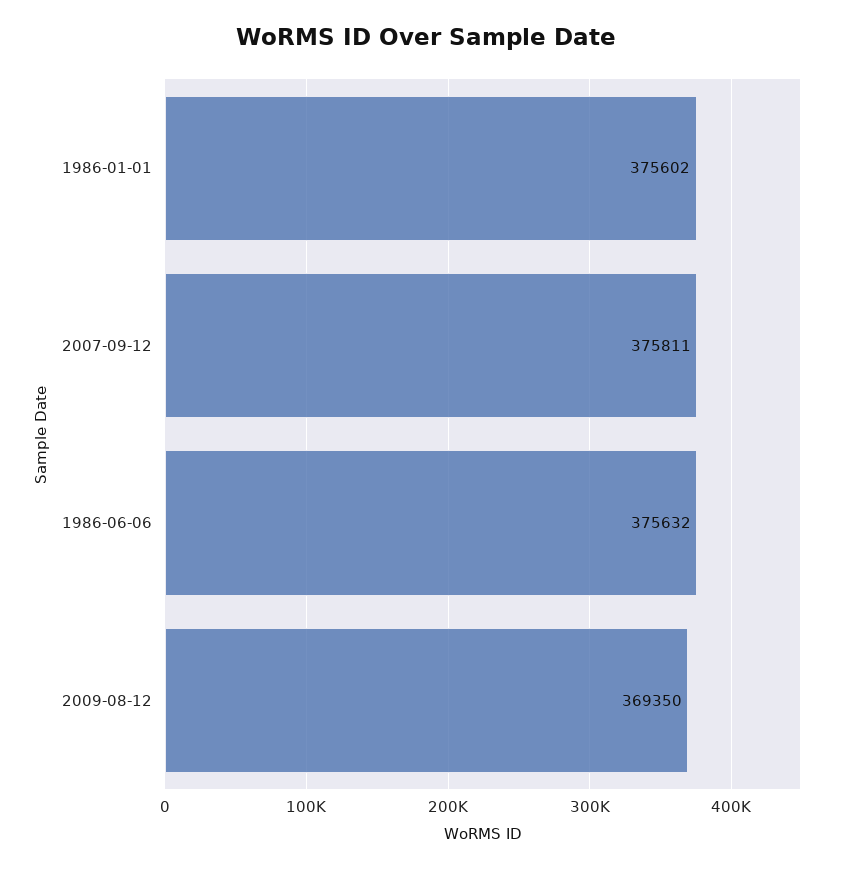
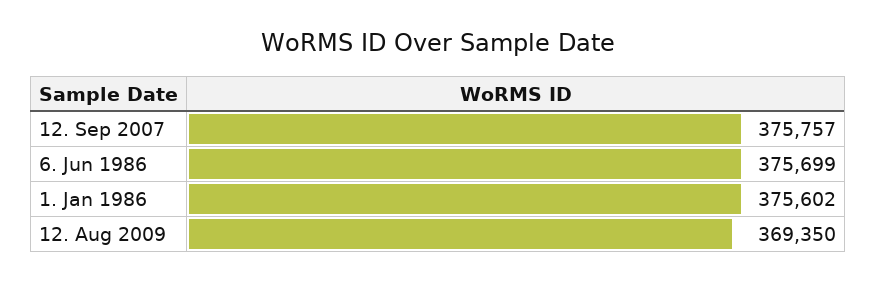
  {
    "1986-01-01": 375602,
-   "2007-09-12": 375811,
+   "2007-09-12": 375757,
-   "1986-06-06": 375632,
+   "1986-06-06": 375699,
    "2009-08-12": 369350
  }

